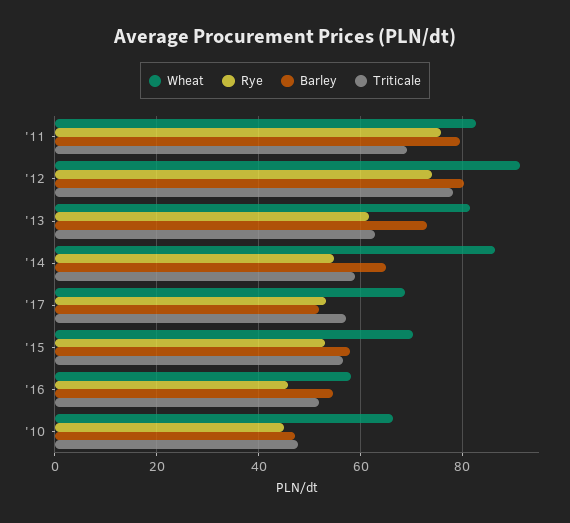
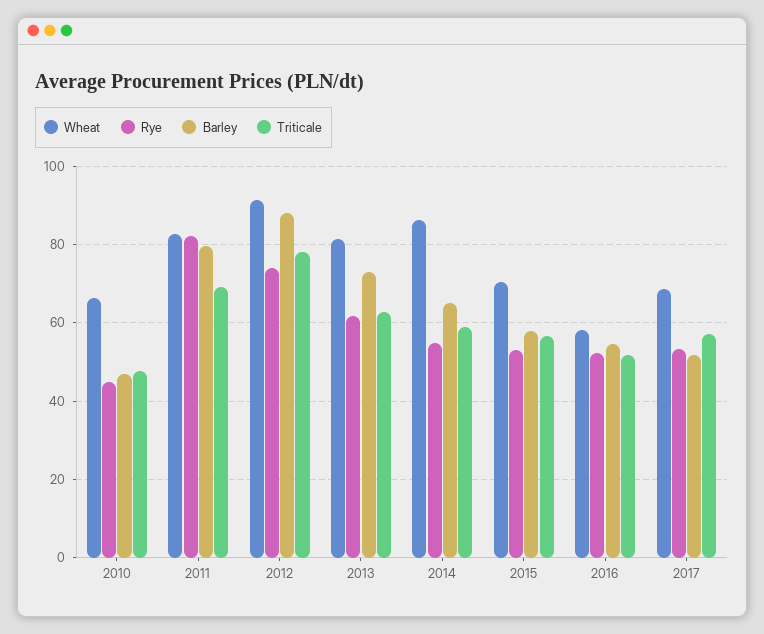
  {
    "Wheat": {
      "'11": 82,
      "'12": 92,
      "'13": 82,
      "'14": 86,
      "'17": 68,
      "'15": 70,
      "'16": 58,
      "'10": 66
    },
    "Rye": {
-     "'11": 76,
+     "'11": 82,
      "'12": 74,
      "'13": 62,
      "'14": 54,
      "'17": 54,
      "'15": 52,
-     "'16": 46,
+     "'16": 52,
      "'10": 44
    },
    "Barley": {
      "'11": 80,
-     "'12": 80,
+     "'12": 88,
      "'13": 74,
      "'14": 64,
      "'17": 52,
      "'15": 58,
      "'16": 54,
      "'10": 48
    },
    "Triticale": {
      "'11": 70,
      "'12": 78,
      "'13": 62,
      "'14": 58,
      "'17": 58,
      "'15": 56,
      "'16": 52,
      "'10": 48
    }
  }

